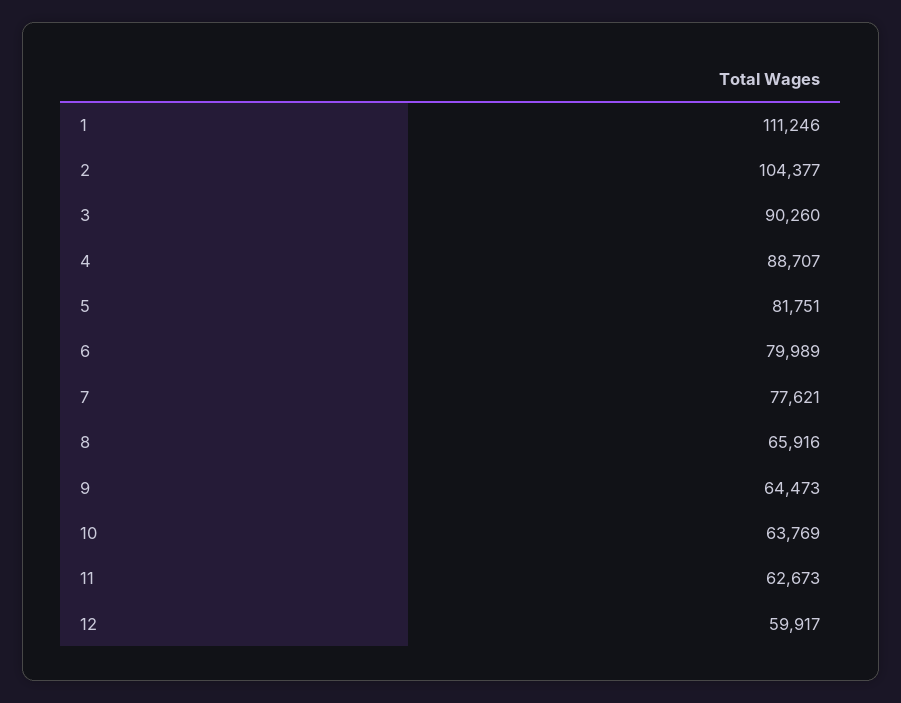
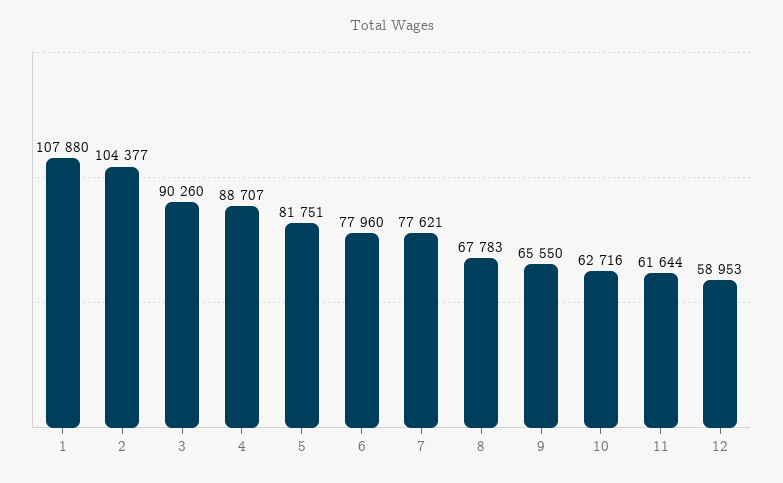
  {
-   "1": 111246,
+   "1": 107880,
    "2": 104377,
    "3": 90260,
    "4": 88707,
    "5": 81751,
-   "6": 79989,
+   "6": 77960,
    "7": 77621,
-   "8": 65916,
+   "8": 67783,
-   "9": 64473,
+   "9": 65550,
-   "10": 63769,
+   "10": 62716,
-   "11": 62673,
+   "11": 61644,
-   "12": 59917
+   "12": 58953
  }

